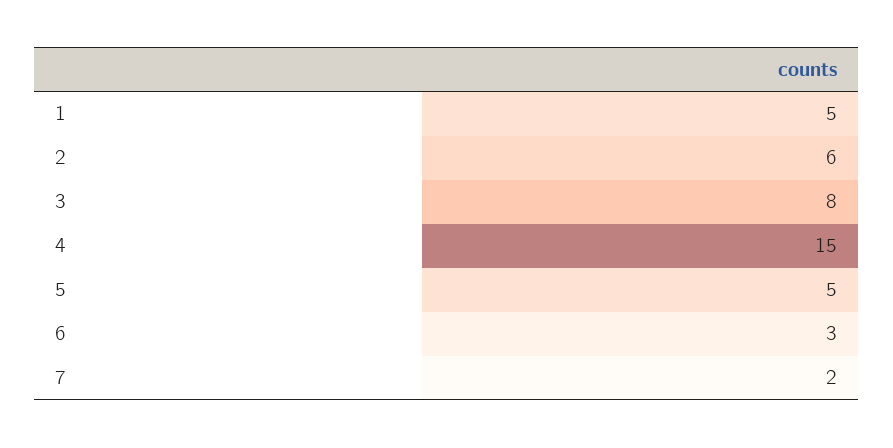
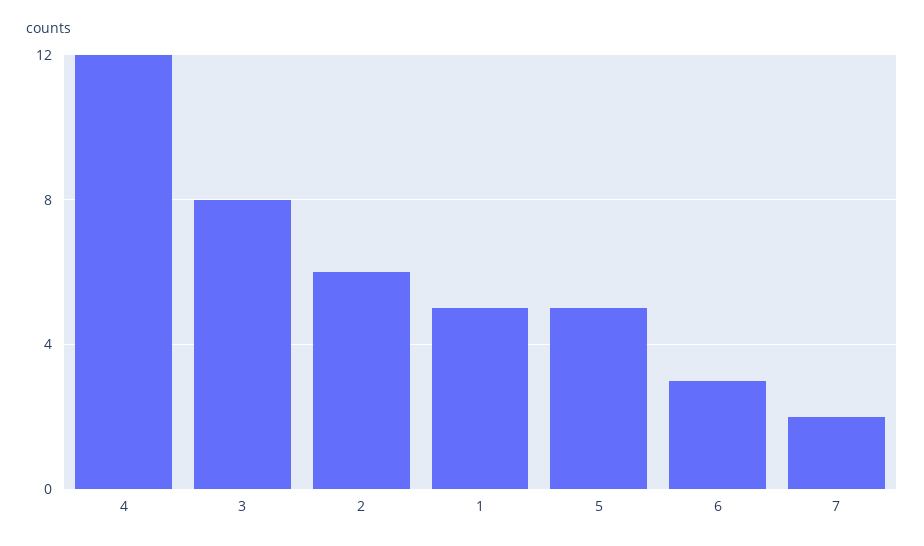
  {
    "1": 5,
    "2": 6,
    "3": 8,
-   "4": 15,
+   "4": 12,
    "5": 5,
    "6": 3,
    "7": 2
  }

